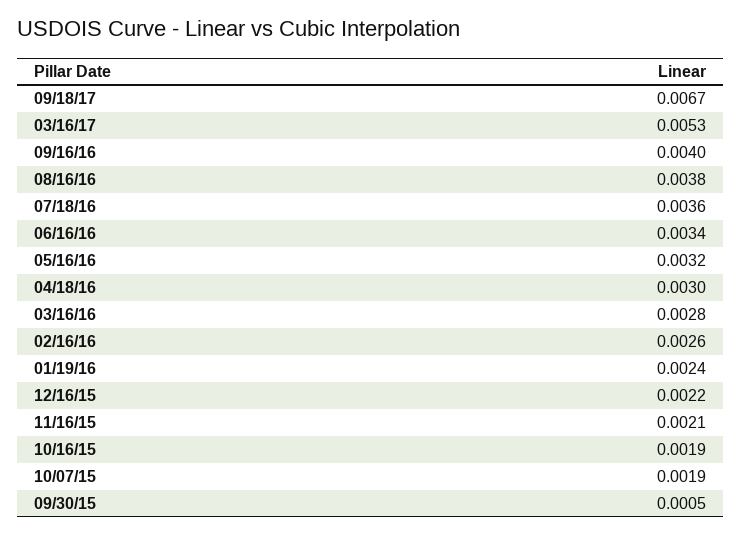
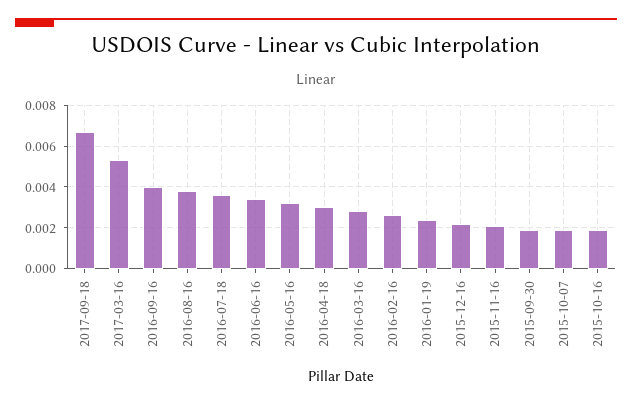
  {
    "09/18/17": 0.0067,
    "03/16/17": 0.0053,
    "09/16/16": 0.004,
    "08/16/16": 0.0038,
    "07/18/16": 0.0036,
    "06/16/16": 0.0034,
    "05/16/16": 0.0032,
    "04/18/16": 0.003,
    "03/16/16": 0.0028,
    "02/16/16": 0.0026,
    "01/19/16": 0.0024,
    "12/16/15": 0.0022,
    "11/16/15": 0.0021,
    "10/16/15": 0.0019,
    "10/07/15": 0.0019,
-   "09/30/15": 0.0005
+   "09/30/15": 0.002
  }

